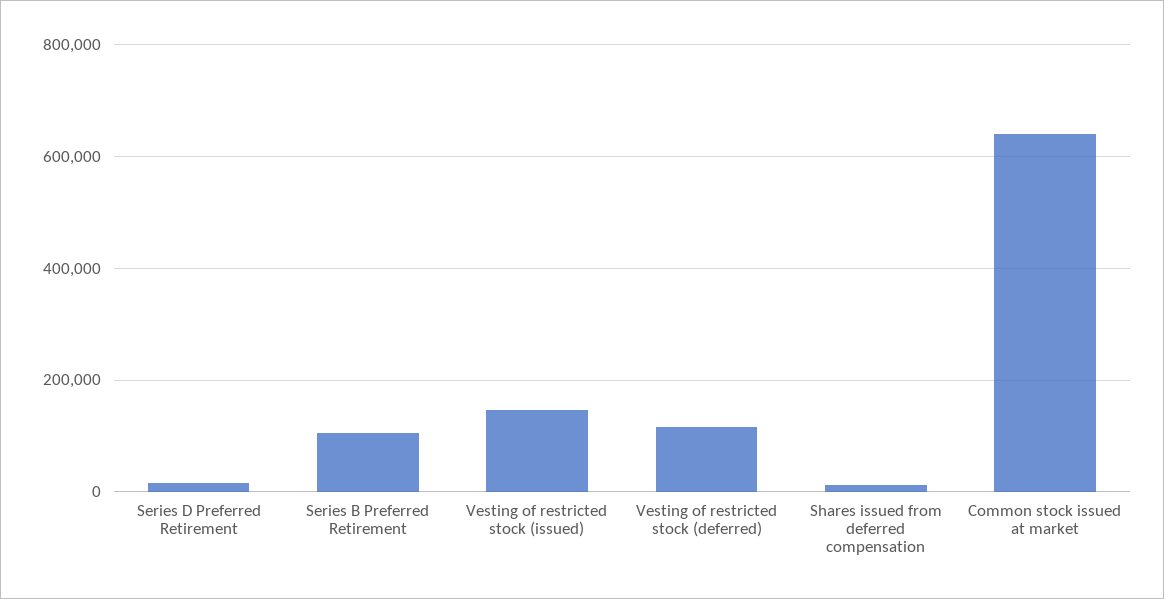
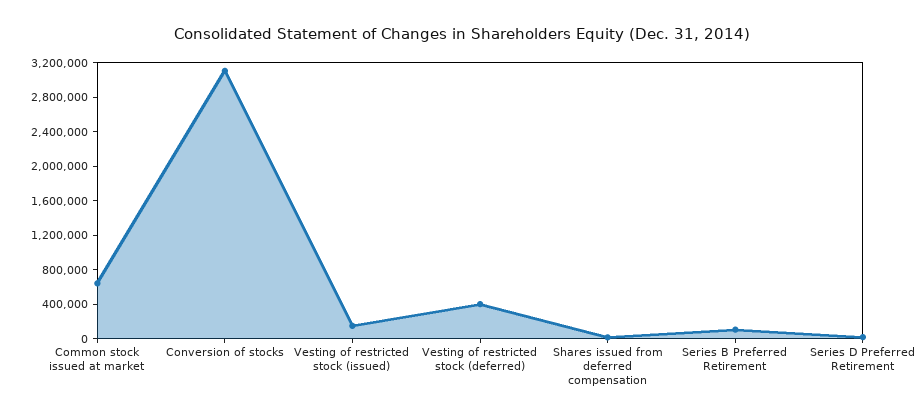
  {
    "Series D Preferred Retirement": 20000,
    "Series B Preferred Retirement": 100000,
    "Vesting of restricted stock (issued)": 140000,
-   "Vesting of restricted stock (deferred)": 120000,
+   "Vesting of restricted stock (deferred)": 400000,
    "Shares issued from deferred compensation": 20000,
-   "Common stock issued at market": 640000
+   "Common stock issued at market": 640000,
+   "Conversion of stocks": 3100000
  }

